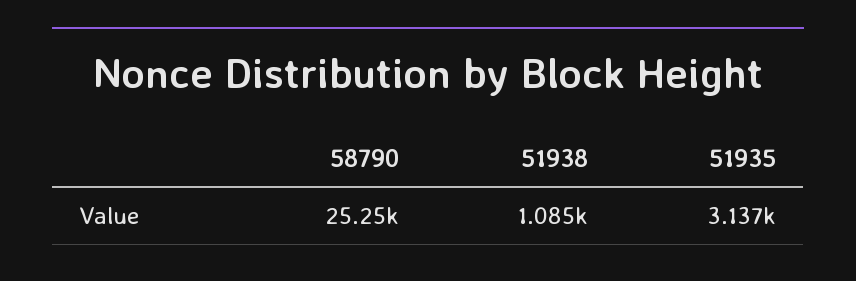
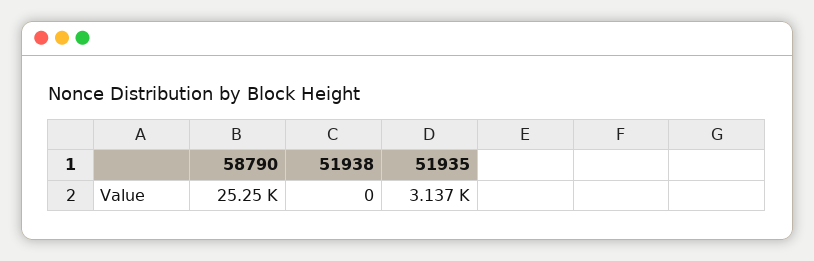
  {
    "58790": 25250,
-   "51938": 1085,
+   "51938": 0,
    "51935": 3137
  }

